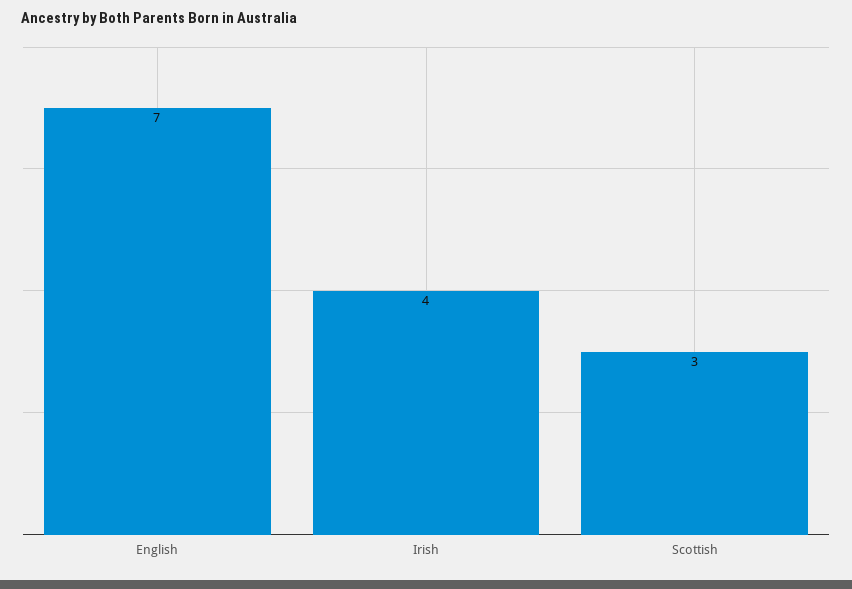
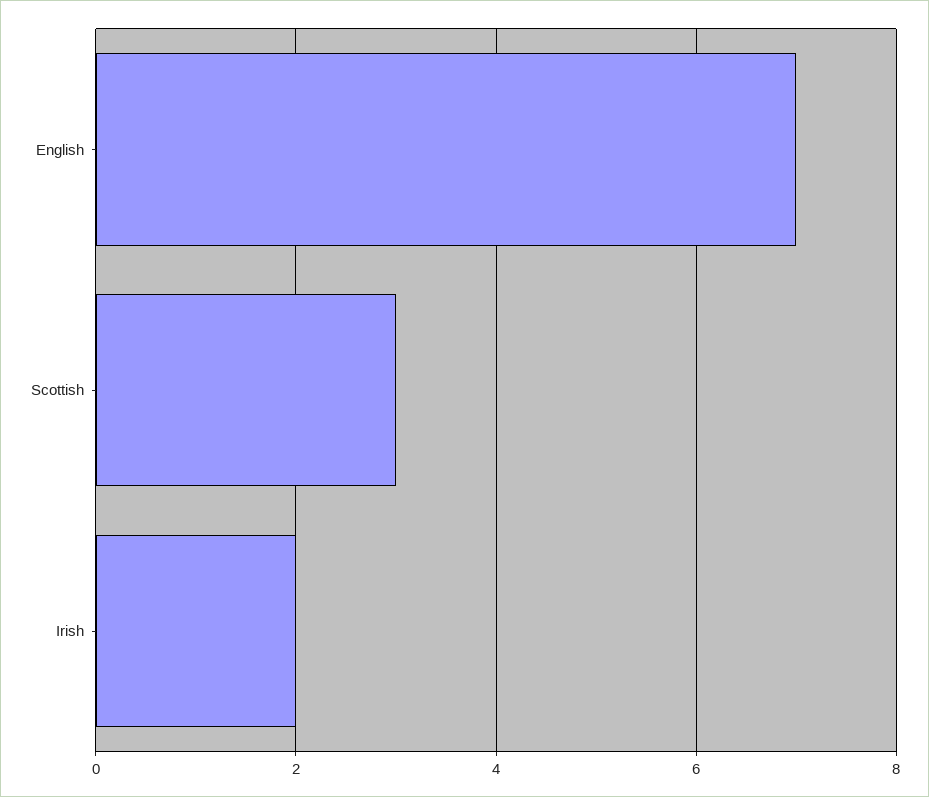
  {
    "English": 7,
-   "Irish": 4,
+   "Irish": 2,
    "Scottish": 3
  }

